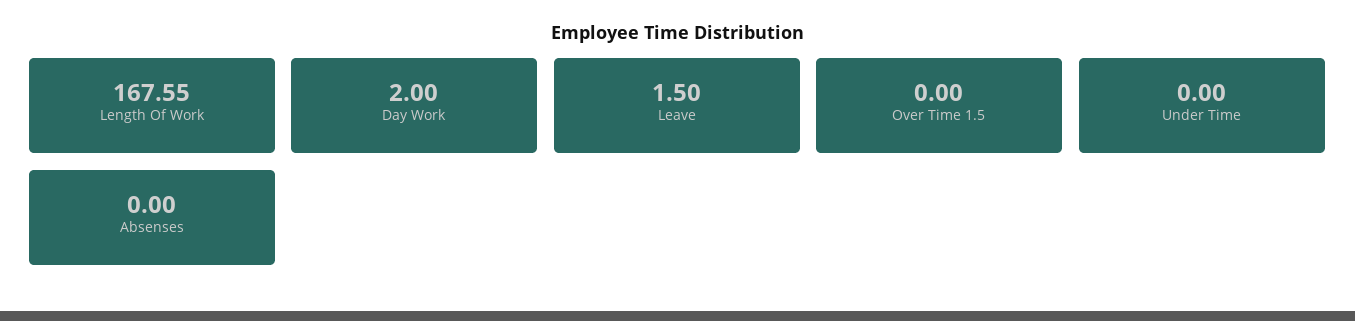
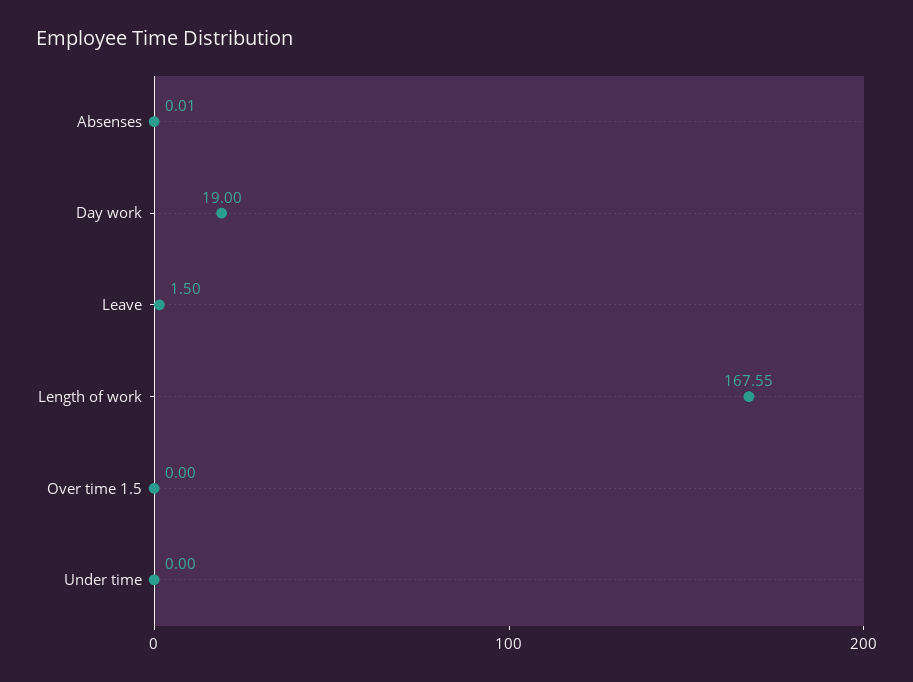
  {
    "Length Of Work": 167.55,
-   "Day Work": 2,
+   "Day Work": 19,
    "Leave": 1.5,
    "Over Time 1.5": 0,
    "Under Time": 0,
-   "Absenses": 0
+   "Absenses": 0.01
  }

